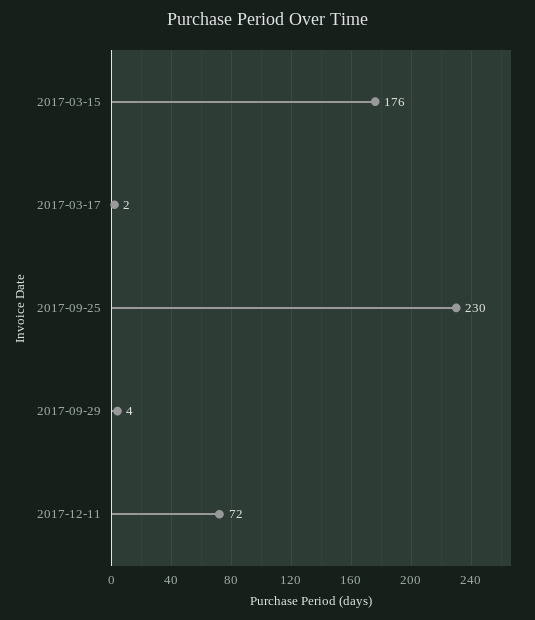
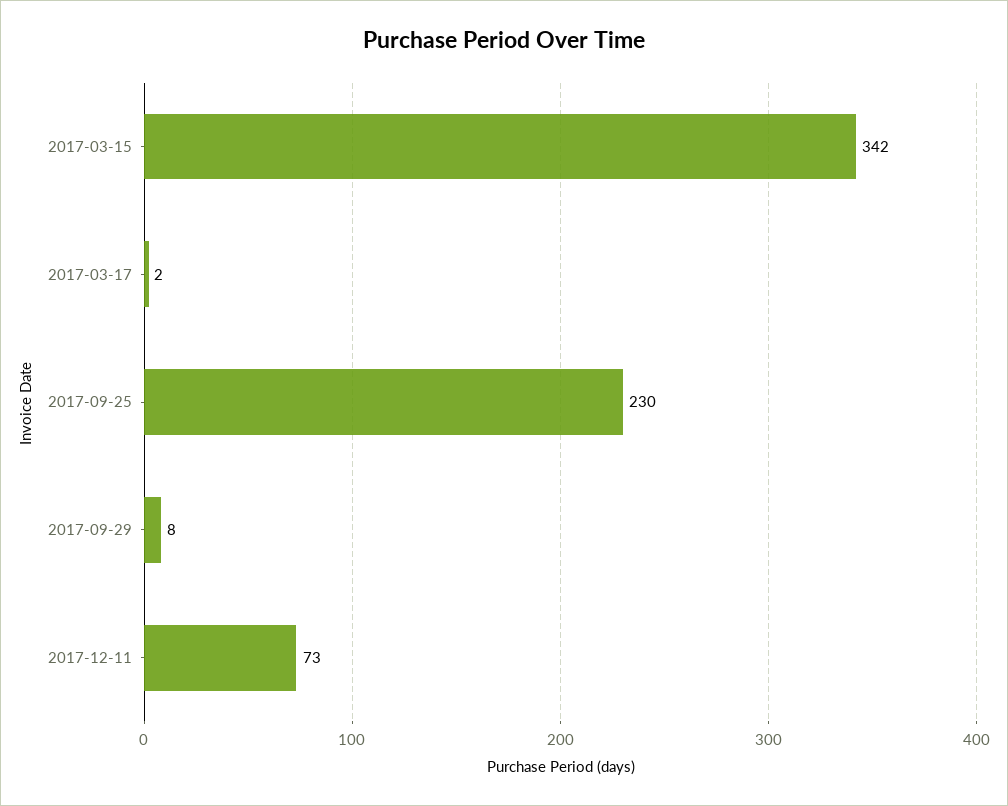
  {
-   "2017-03-15": 176,
+   "2017-03-15": 342,
    "2017-03-17": 2,
    "2017-09-25": 230,
-   "2017-09-29": 4,
+   "2017-09-29": 8,
-   "2017-12-11": 72
+   "2017-12-11": 73
  }

